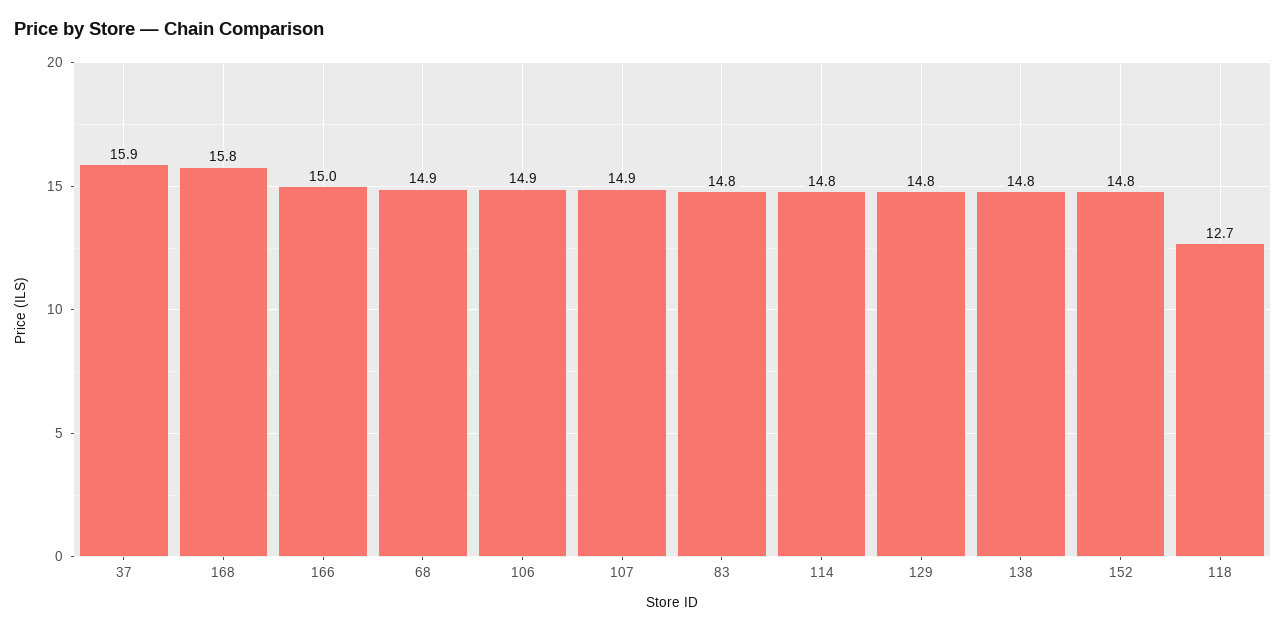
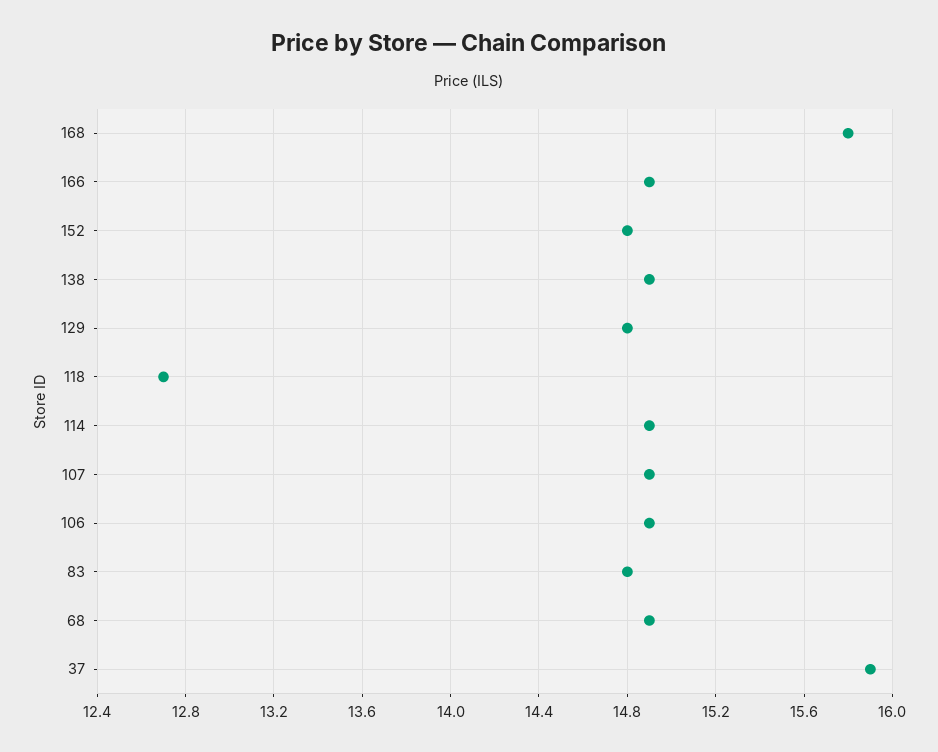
  {
    "37": 15.9,
    "168": 15.8,
-   "166": 15,
+   "166": 14.9,
    "68": 14.9,
    "106": 14.9,
    "107": 14.9,
    "83": 14.8,
-   "114": 14.8,
+   "114": 14.9,
    "129": 14.8,
-   "138": 14.8,
+   "138": 14.9,
    "152": 14.8,
    "118": 12.7
  }

